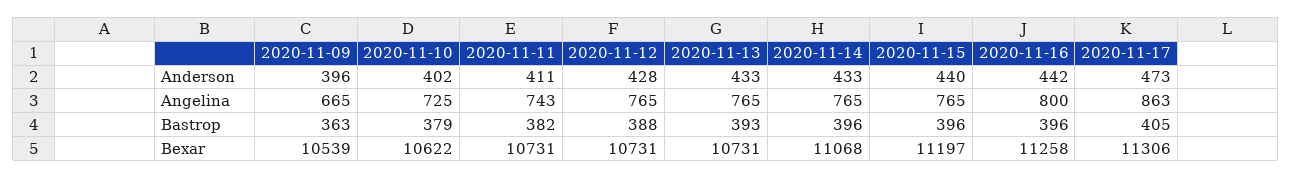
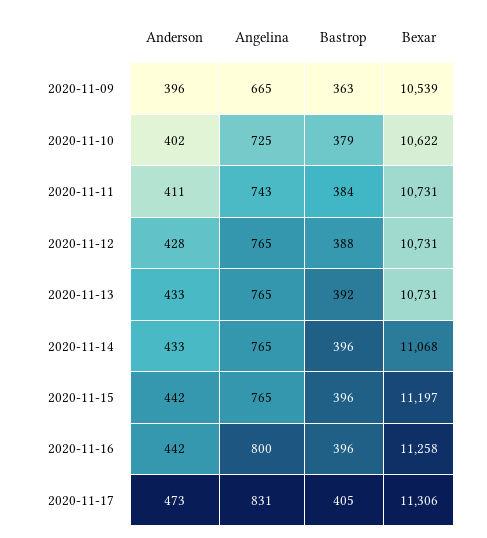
  {
    "2020-11-09": {
      "Anderson": 396,
      "Angelina": 665,
      "Bastrop": 363,
      "Bexar": 10539
    },
    "2020-11-10": {
      "Anderson": 402,
      "Angelina": 725,
      "Bastrop": 379,
      "Bexar": 10622
    },
    "2020-11-11": {
      "Anderson": 411,
      "Angelina": 743,
-     "Bastrop": 382,
+     "Bastrop": 384,
      "Bexar": 10731
    },
    "2020-11-12": {
      "Anderson": 428,
      "Angelina": 765,
      "Bastrop": 388,
      "Bexar": 10731
    },
    "2020-11-13": {
      "Anderson": 433,
      "Angelina": 765,
-     "Bastrop": 393,
+     "Bastrop": 392,
      "Bexar": 10731
    },
    "2020-11-14": {
      "Anderson": 433,
      "Angelina": 765,
      "Bastrop": 396,
      "Bexar": 11068
    },
    "2020-11-15": {
-     "Anderson": 440,
+     "Anderson": 442,
      "Angelina": 765,
      "Bastrop": 396,
      "Bexar": 11197
    },
    "2020-11-16": {
      "Anderson": 442,
      "Angelina": 800,
      "Bastrop": 396,
      "Bexar": 11258
    },
    "2020-11-17": {
      "Anderson": 473,
-     "Angelina": 863,
+     "Angelina": 831,
      "Bastrop": 405,
      "Bexar": 11306
    }
  }

